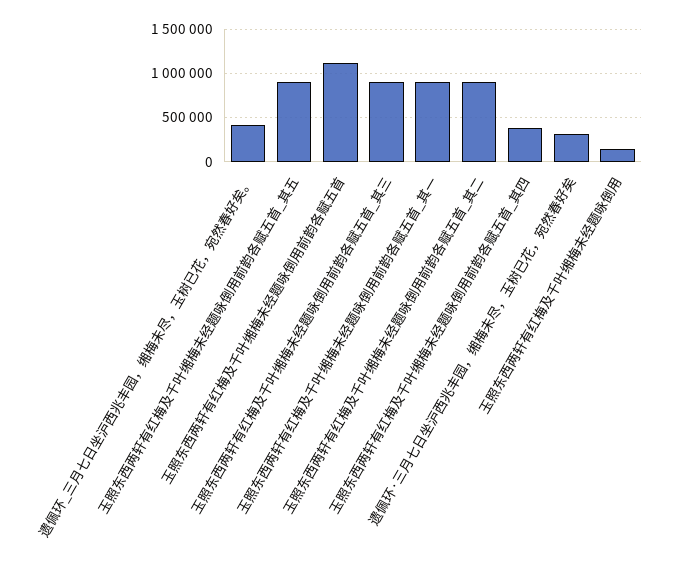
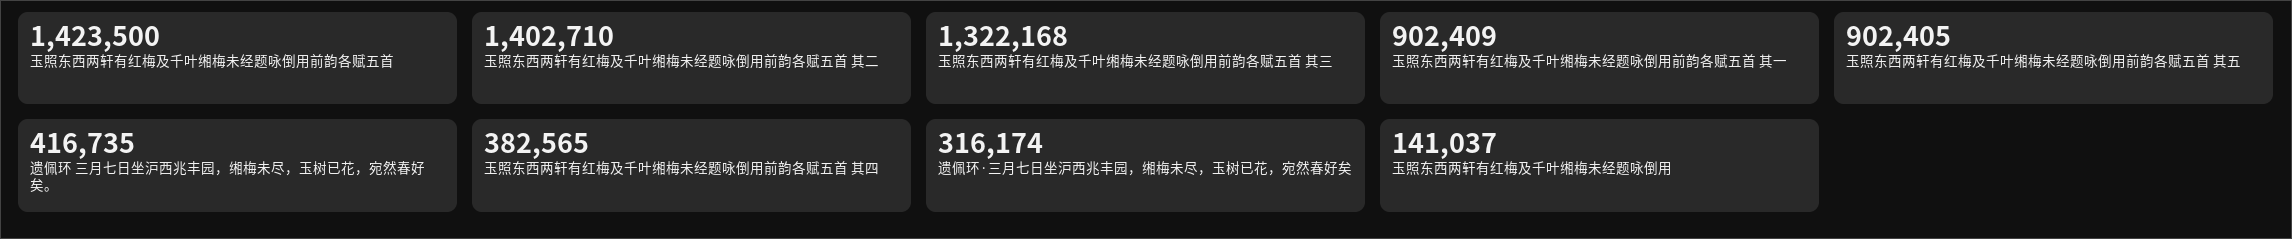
  {
    "遗佩环_三月七日坐沪西兆丰园，缃梅未尽，玉树已花，宛然春好矣。": 416735,
    "玉照东西两轩有红梅及千叶缃梅未经题咏倒用前韵各赋五首_其五": 902405,
-   "玉照东西两轩有红梅及千叶缃梅未经题咏倒用前韵各赋五首": 1100000,
+   "玉照东西两轩有红梅及千叶缃梅未经题咏倒用前韵各赋五首": 1423500,
-   "玉照东西两轩有红梅及千叶缃梅未经题咏倒用前韵各赋五首_其三": 900000,
+   "玉照东西两轩有红梅及千叶缃梅未经题咏倒用前韵各赋五首_其三": 1322168,
    "玉照东西两轩有红梅及千叶缃梅未经题咏倒用前韵各赋五首_其一": 902409,
-   "玉照东西两轩有红梅及千叶缃梅未经题咏倒用前韵各赋五首_其二": 900000,
+   "玉照东西两轩有红梅及千叶缃梅未经题咏倒用前韵各赋五首_其二": 1402710,
    "玉照东西两轩有红梅及千叶缃梅未经题咏倒用前韵各赋五首_其四": 382565,
    "遗佩环·三月七日坐沪西兆丰园，缃梅未尽，玉树已花，宛然春好矣": 316174,
    "玉照东西两轩有红梅及千叶缃梅未经题咏倒用": 141037
  }

